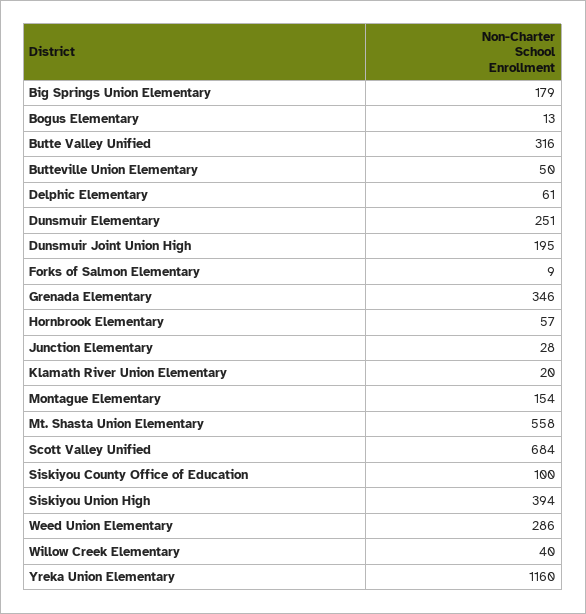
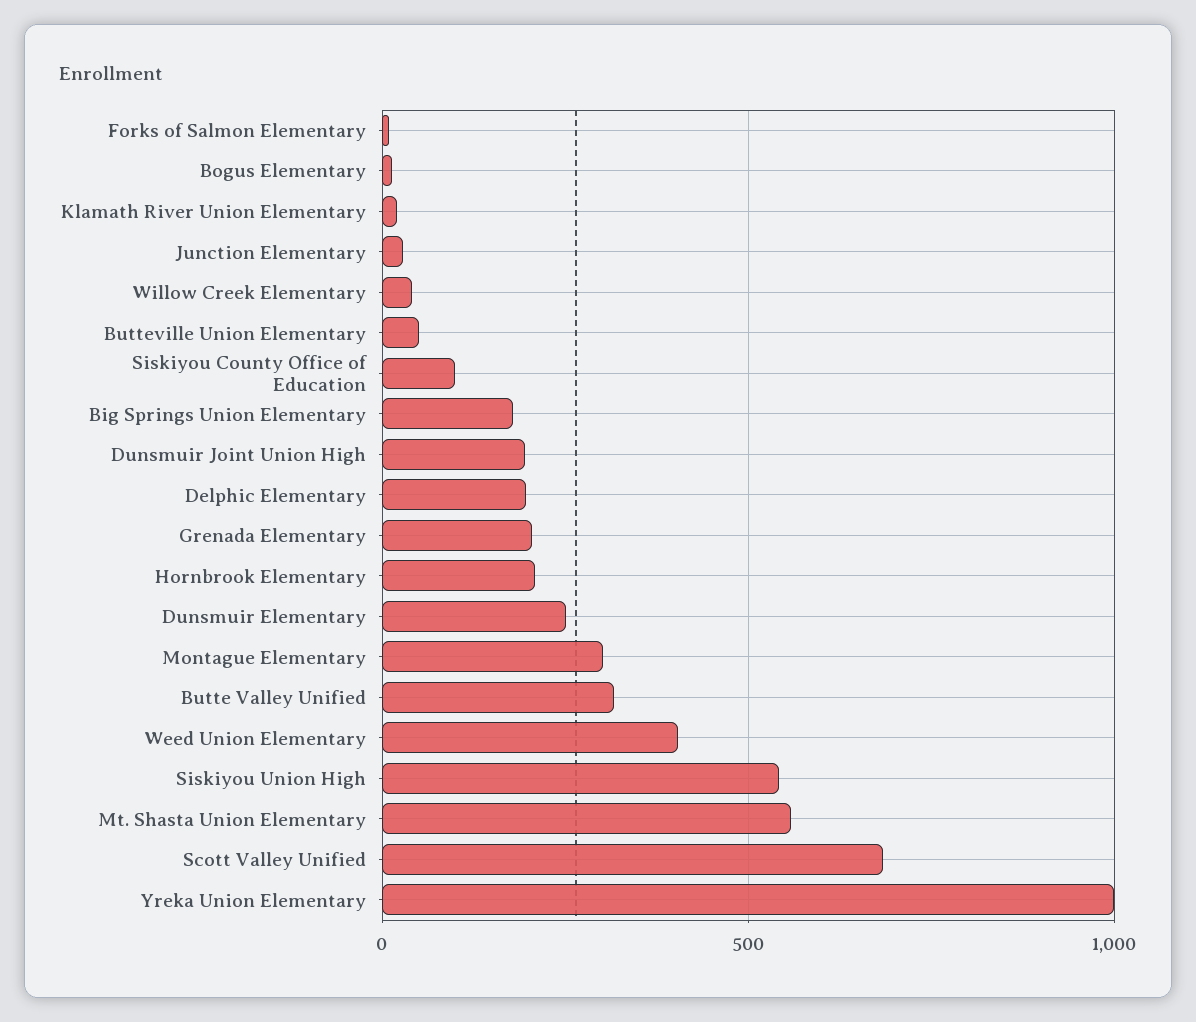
  {
    "Big Springs Union Elementary": 179,
    "Bogus Elementary": 13,
    "Butte Valley Unified": 316,
    "Butteville Union Elementary": 50,
-   "Delphic Elementary": 61,
+   "Delphic Elementary": 200,
    "Dunsmuir Elementary": 251,
    "Dunsmuir Joint Union High": 195,
    "Forks of Salmon Elementary": 9,
-   "Grenada Elementary": 346,
+   "Grenada Elementary": 200,
-   "Hornbrook Elementary": 57,
+   "Hornbrook Elementary": 200,
    "Junction Elementary": 28,
    "Klamath River Union Elementary": 20,
-   "Montague Elementary": 154,
+   "Montague Elementary": 300,
    "Mt. Shasta Union Elementary": 558,
    "Scott Valley Unified": 684,
    "Siskiyou County Office of Education": 100,
-   "Siskiyou Union High": 394,
+   "Siskiyou Union High": 550,
-   "Weed Union Elementary": 286,
+   "Weed Union Elementary": 400,
    "Willow Creek Elementary": 40,
-   "Yreka Union Elementary": 1160
+   "Yreka Union Elementary": 1000
  }

